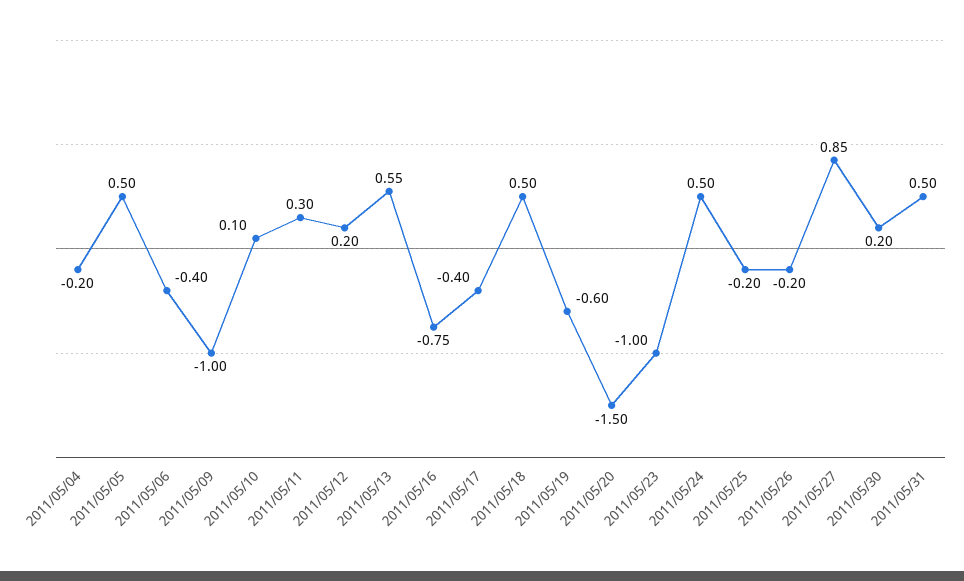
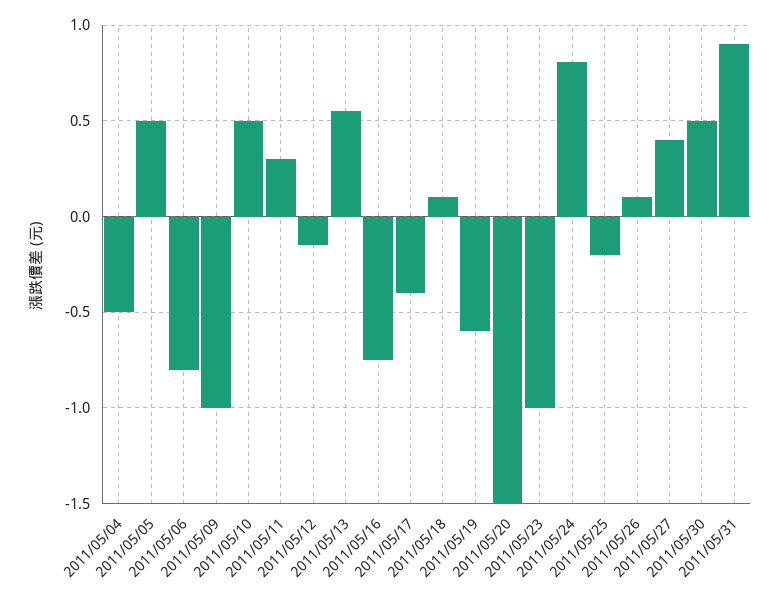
  {
-   "2011/05/04": -0.2,
+   "2011/05/04": -0.5,
    "2011/05/05": 0.5,
-   "2011/05/06": -0.4,
+   "2011/05/06": -0.8,
    "2011/05/09": -1,
-   "2011/05/10": 0.1,
+   "2011/05/10": 0.5,
    "2011/05/11": 0.3,
-   "2011/05/12": 0.2,
+   "2011/05/12": -0.15,
    "2011/05/13": 0.55,
    "2011/05/16": -0.75,
    "2011/05/17": -0.4,
-   "2011/05/18": 0.5,
+   "2011/05/18": 0.1,
    "2011/05/19": -0.6,
    "2011/05/20": -1.5,
    "2011/05/23": -1,
-   "2011/05/24": 0.5,
+   "2011/05/24": 0.8,
    "2011/05/25": -0.2,
-   "2011/05/26": -0.2,
+   "2011/05/26": 0.1,
-   "2011/05/27": 0.85,
+   "2011/05/27": 0.4,
-   "2011/05/30": 0.2,
+   "2011/05/30": 0.5,
-   "2011/05/31": 0.5
+   "2011/05/31": 0.9
  }

